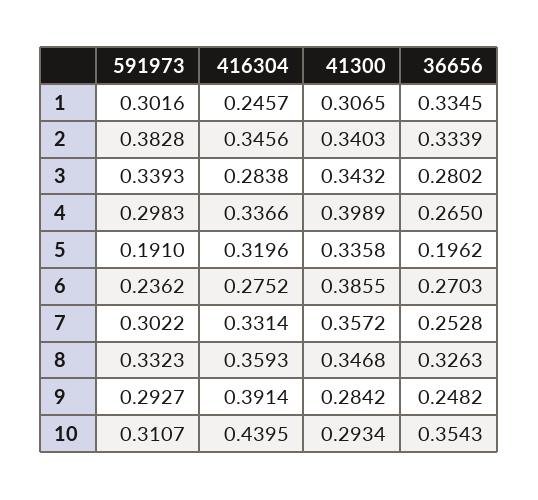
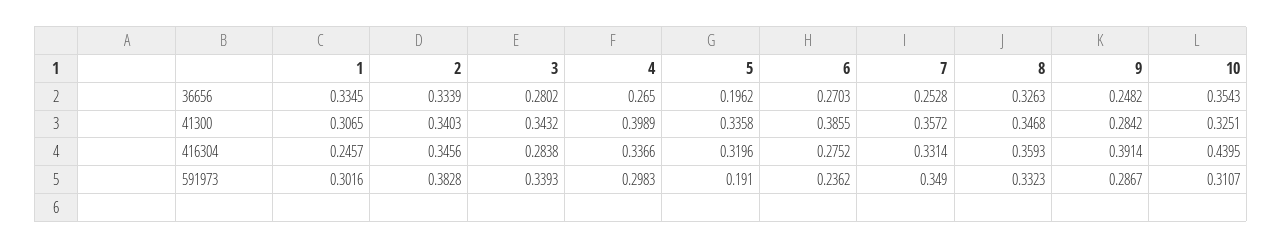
  {
    "591973": {
      "1": 0.3016,
      "2": 0.3828,
      "3": 0.3393,
      "4": 0.2983,
      "5": 0.191,
      "6": 0.2362,
-     "7": 0.3022,
+     "7": 0.349,
      "8": 0.3323,
-     "9": 0.2927,
+     "9": 0.2867,
      "10": 0.3107
    },
    "416304": {
      "1": 0.2457,
      "2": 0.3456,
      "3": 0.2838,
      "4": 0.3366,
      "5": 0.3196,
      "6": 0.2752,
      "7": 0.3314,
      "8": 0.3593,
      "9": 0.3914,
      "10": 0.4395
    },
    "41300": {
      "1": 0.3065,
      "2": 0.3403,
      "3": 0.3432,
      "4": 0.3989,
      "5": 0.3358,
      "6": 0.3855,
      "7": 0.3572,
      "8": 0.3468,
      "9": 0.2842,
-     "10": 0.2934
+     "10": 0.3251
    },
    "36656": {
      "1": 0.3345,
      "2": 0.3339,
      "3": 0.2802,
      "4": 0.265,
      "5": 0.1962,
      "6": 0.2703,
      "7": 0.2528,
      "8": 0.3263,
      "9": 0.2482,
      "10": 0.3543
    }
  }

